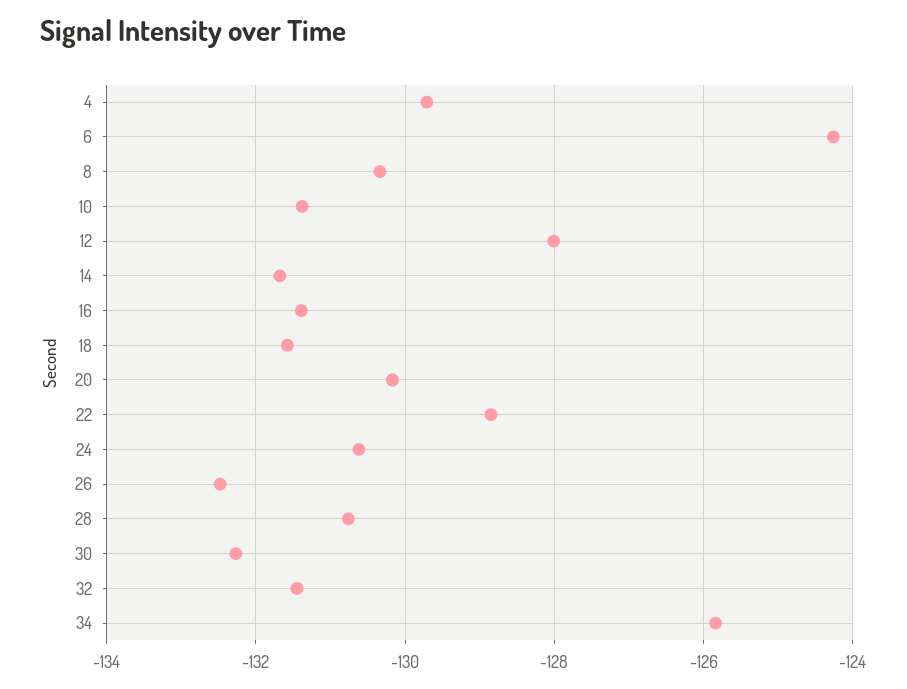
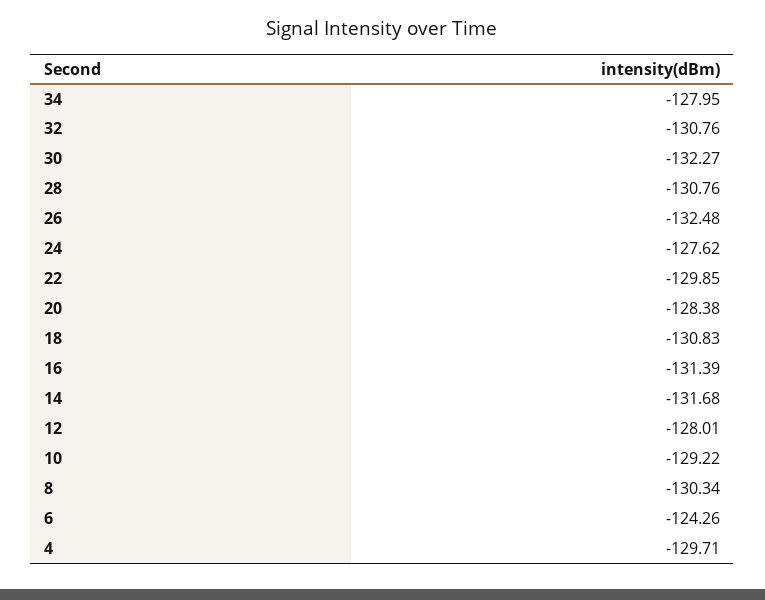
  {
    "4": -129.71,
    "6": -124.26,
    "8": -130.34,
-   "10": -131.4,
+   "10": -129.22,
    "12": -128.01,
    "14": -131.68,
    "16": -131.39,
-   "18": -131.6,
+   "18": -130.83,
-   "20": -130.2,
+   "20": -128.38,
-   "22": -128.8,
+   "22": -129.85,
-   "24": -130.6,
+   "24": -127.62,
    "26": -132.48,
    "28": -130.76,
    "30": -132.27,
-   "32": -131.4,
+   "32": -130.76,
-   "34": -125.8
+   "34": -127.95
  }

